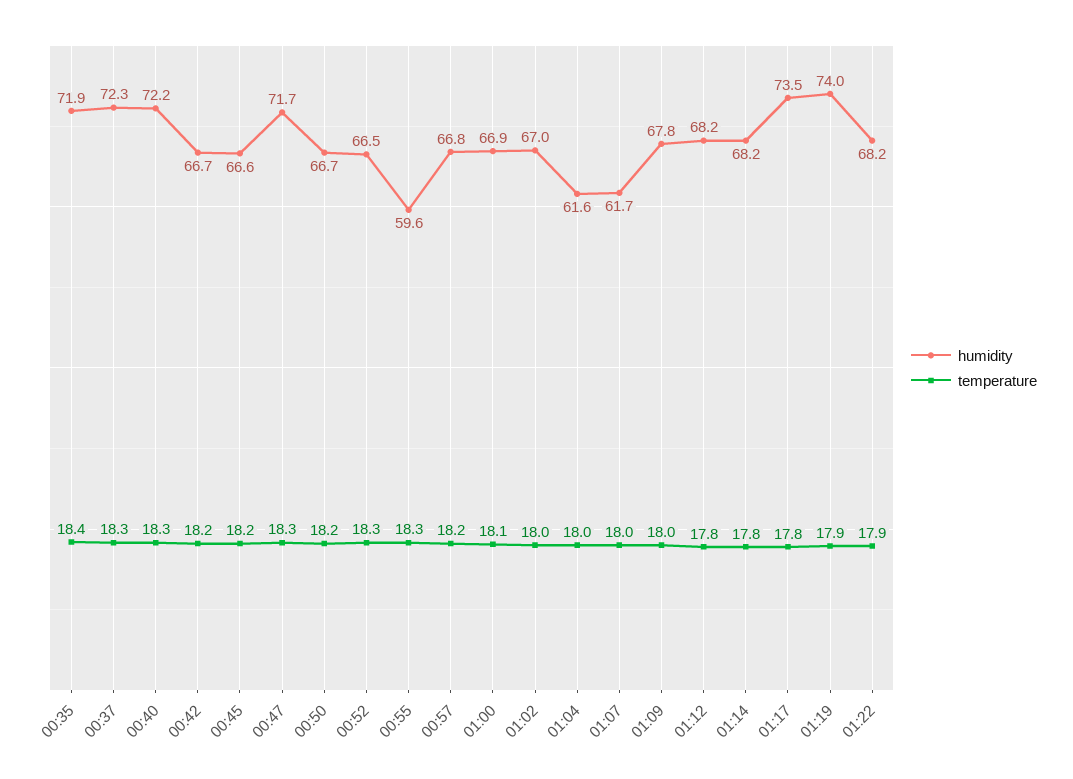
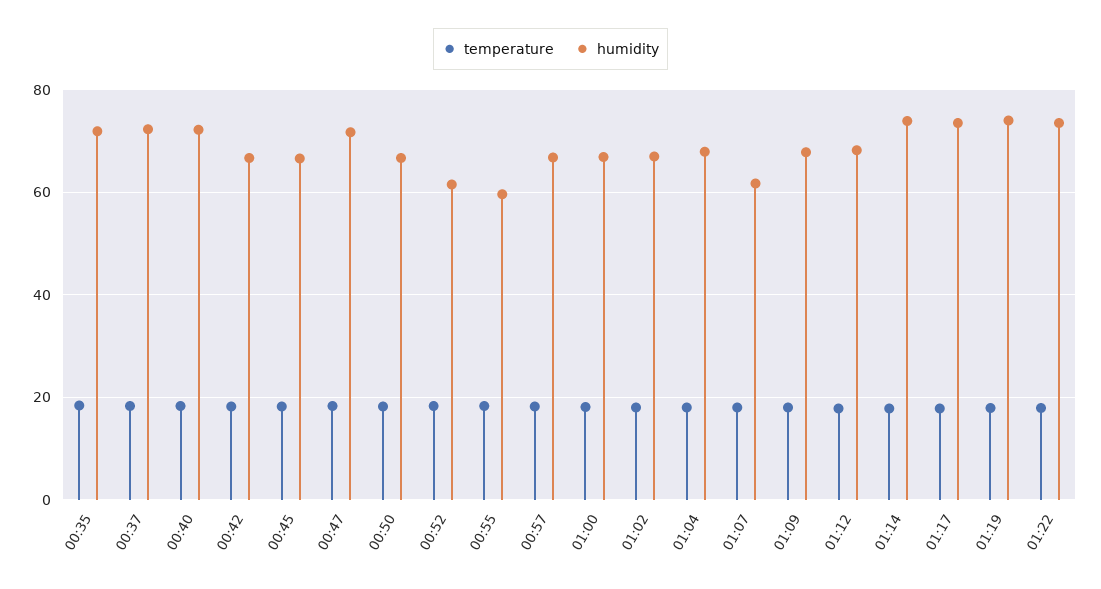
  {
    "humidity": {
      "00:35": 71.9,
      "00:37": 72.3,
      "00:40": 72.2,
      "00:42": 66.7,
      "00:45": 66.6,
      "00:47": 71.7,
      "00:50": 66.7,
-     "00:52": 66.5,
+     "00:52": 62,
      "00:55": 59.6,
      "00:57": 66.8,
      "01:00": 66.9,
      "01:02": 67,
-     "01:04": 61.6,
+     "01:04": 68,
      "01:07": 61.7,
      "01:09": 67.8,
      "01:12": 68.2,
-     "01:14": 68.2,
+     "01:14": 74,
      "01:17": 73.5,
      "01:19": 74,
-     "01:22": 68.2
+     "01:22": 74
    },
    "temperature": {
      "00:35": 18.4,
      "00:37": 18.3,
      "00:40": 18.3,
      "00:42": 18.2,
      "00:45": 18.2,
      "00:47": 18.3,
      "00:50": 18.2,
      "00:52": 18.3,
      "00:55": 18.3,
      "00:57": 18.2,
      "01:00": 18.1,
      "01:02": 18,
      "01:04": 18,
      "01:07": 18,
      "01:09": 18,
      "01:12": 17.8,
      "01:14": 17.8,
      "01:17": 17.8,
      "01:19": 17.9,
      "01:22": 17.9
    }
  }

